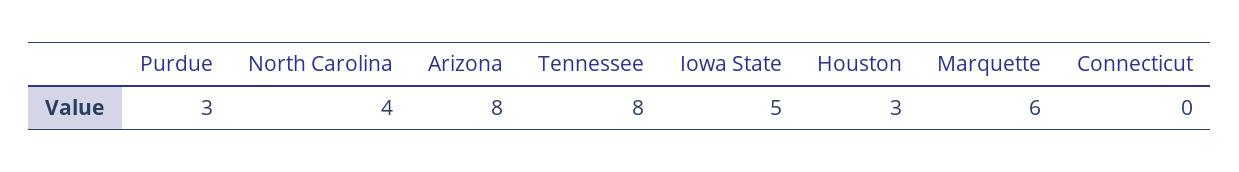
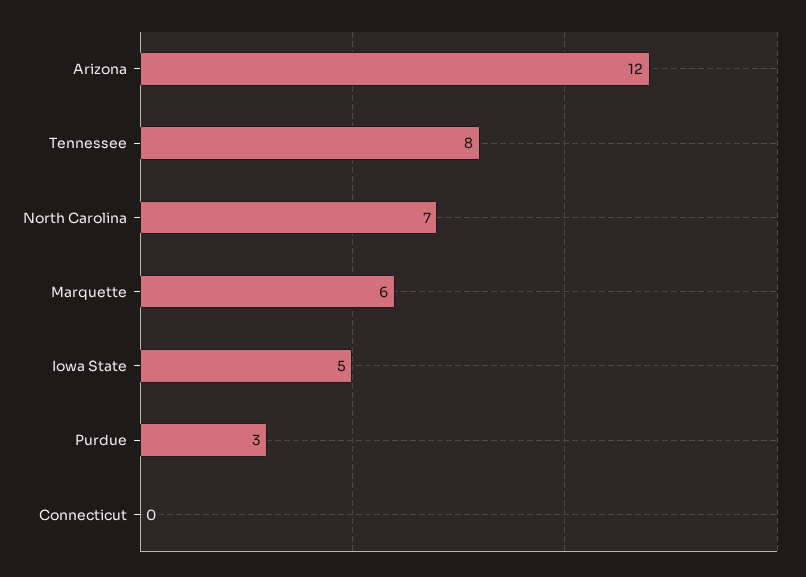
  {
    "Purdue": 3,
-   "North Carolina": 4,
+   "North Carolina": 7,
-   "Arizona": 8,
+   "Arizona": 12,
    "Tennessee": 8,
    "Iowa State": 5,
-   "Houston": 3,
    "Marquette": 6,
    "Connecticut": 0
  }

